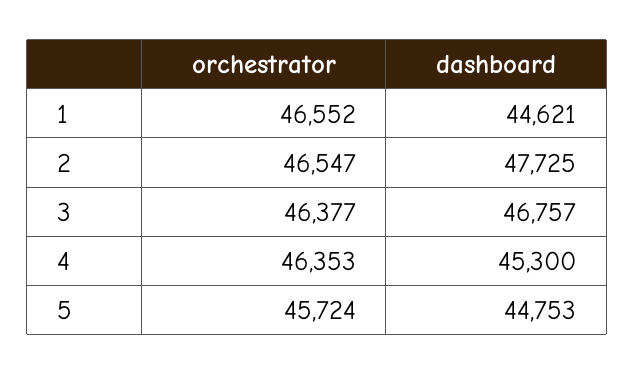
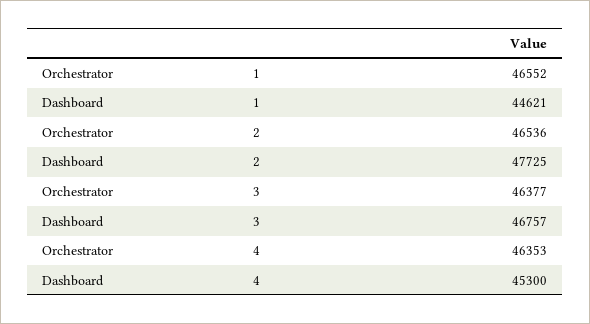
  {
    "orchestrator": {
      "1": 46552,
-     "2": 46547,
+     "2": 46536,
      "3": 46377,
-     "4": 46353,
+     "4": 46353
-     "5": 45724
    },
    "dashboard": {
      "1": 44621,
      "2": 47725,
      "3": 46757,
-     "4": 45300,
+     "4": 45300
-     "5": 44753
    }
  }

